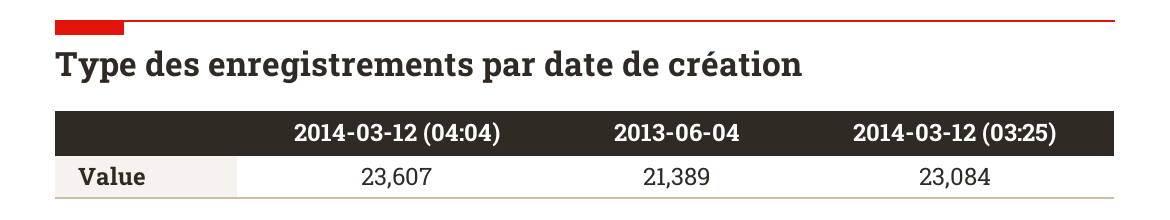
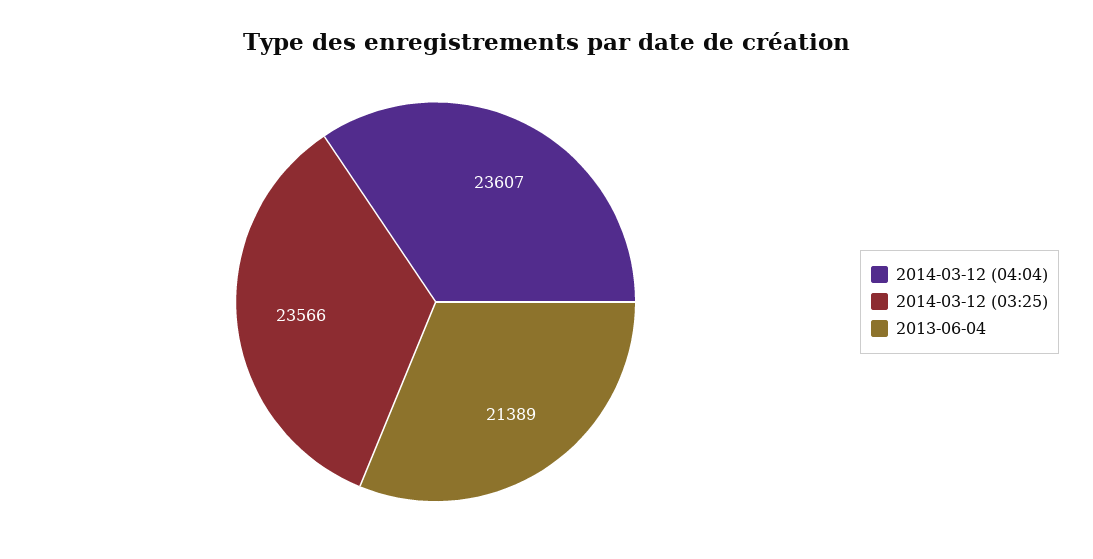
  {
    "2014-03-12 (04:04)": 23607,
    "2013-06-04": 21389,
-   "2014-03-12 (03:25)": 23084
+   "2014-03-12 (03:25)": 23566
  }

